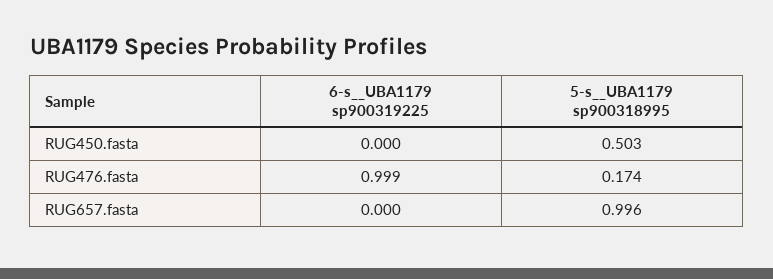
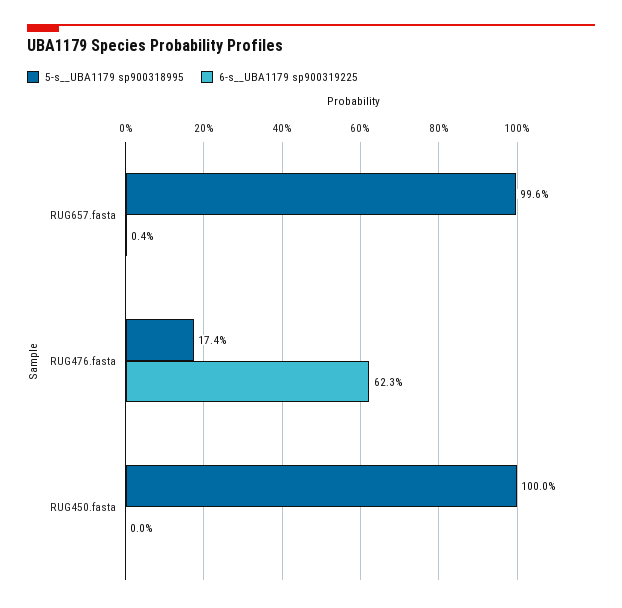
  {
    "6-s__UBA1179 sp900319225": {
      "RUG450.fasta": 0,
-     "RUG476.fasta": 0.999,
+     "RUG476.fasta": 0.623,
-     "RUG657.fasta": 0
+     "RUG657.fasta": 0.004
    },
    "5-s__UBA1179 sp900318995": {
-     "RUG450.fasta": 0.503,
+     "RUG450.fasta": 1,
      "RUG476.fasta": 0.174,
      "RUG657.fasta": 0.996
    }
  }

